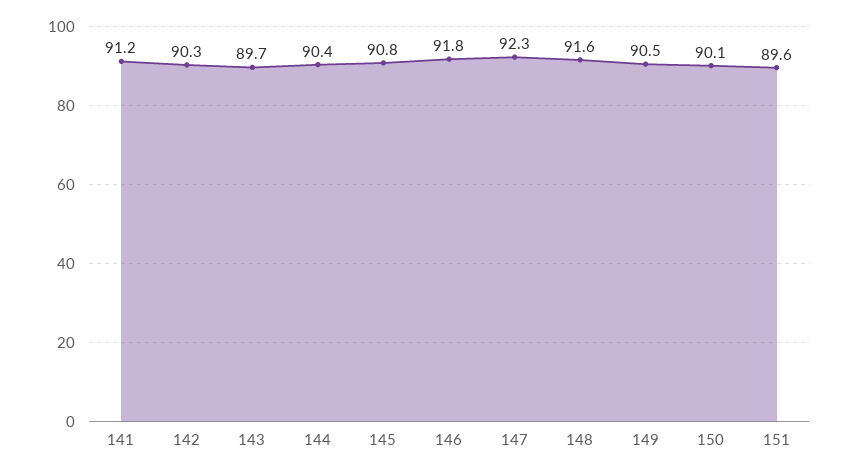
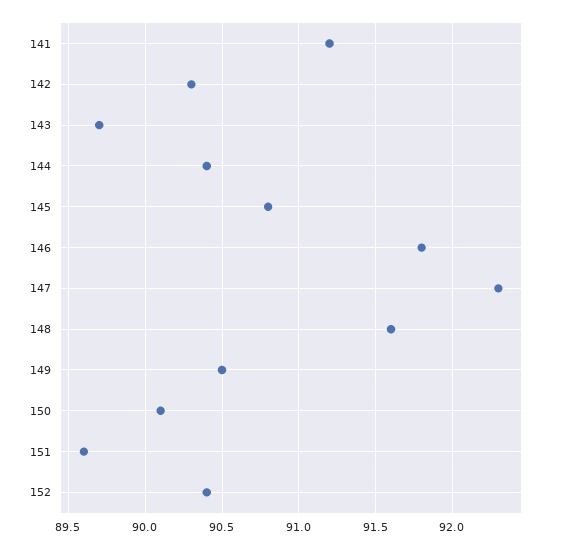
  {
    "141": 91.2,
    "142": 90.3,
    "143": 89.7,
    "144": 90.4,
    "145": 90.8,
    "146": 91.8,
    "147": 92.3,
    "148": 91.6,
    "149": 90.5,
    "150": 90.1,
-   "151": 89.6
+   "151": 89.6,
+   "152": 90.4
  }

